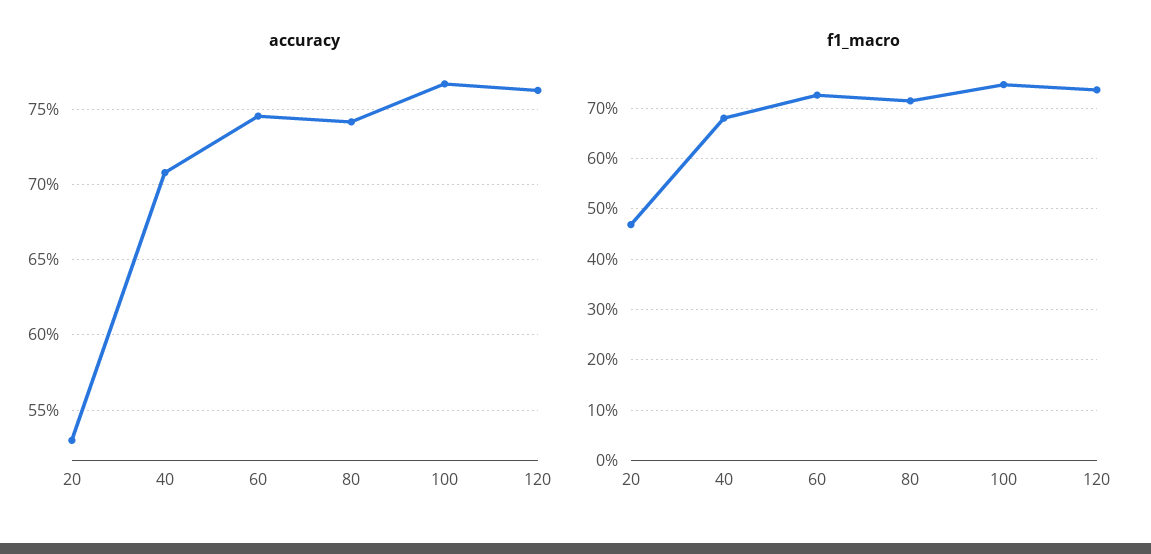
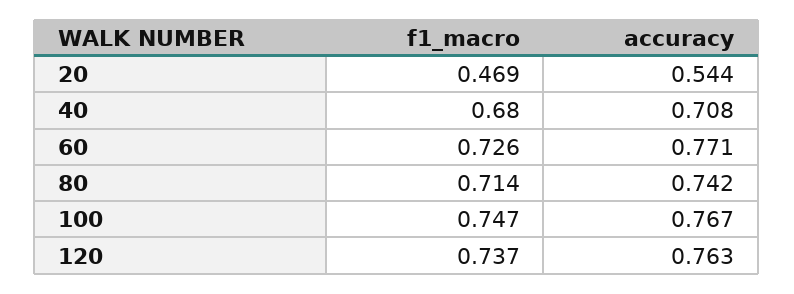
  {
    "accuracy": {
-     "20": 0.53,
+     "20": 0.544,
      "40": 0.708,
-     "60": 0.745,
+     "60": 0.771,
      "80": 0.742,
      "100": 0.767,
      "120": 0.763
    },
    "f1_macro": {
      "20": 0.469,
      "40": 0.68,
      "60": 0.726,
      "80": 0.714,
      "100": 0.747,
      "120": 0.737
    }
  }

